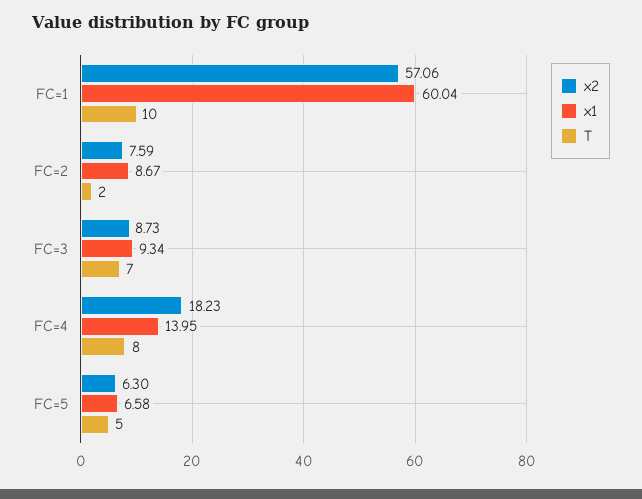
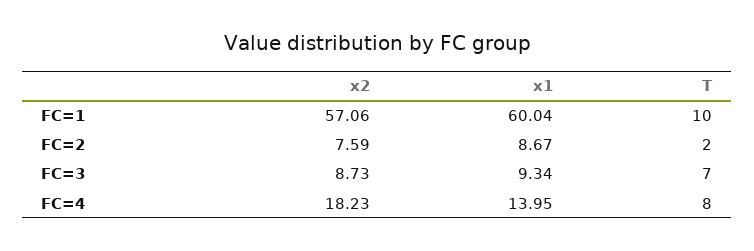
  {
    "x2": {
      "FC=1": 57.06,
      "FC=2": 7.59,
      "FC=3": 8.73,
-     "FC=4": 18.23,
+     "FC=4": 18.23
-     "FC=5": 6.3
    },
    "x1": {
      "FC=1": 60.04,
      "FC=2": 8.67,
      "FC=3": 9.34,
-     "FC=4": 13.95,
+     "FC=4": 13.95
-     "FC=5": 6.58
    },
    "T": {
      "FC=1": 10,
      "FC=2": 2,
      "FC=3": 7,
-     "FC=4": 8,
+     "FC=4": 8
-     "FC=5": 5
    }
  }

